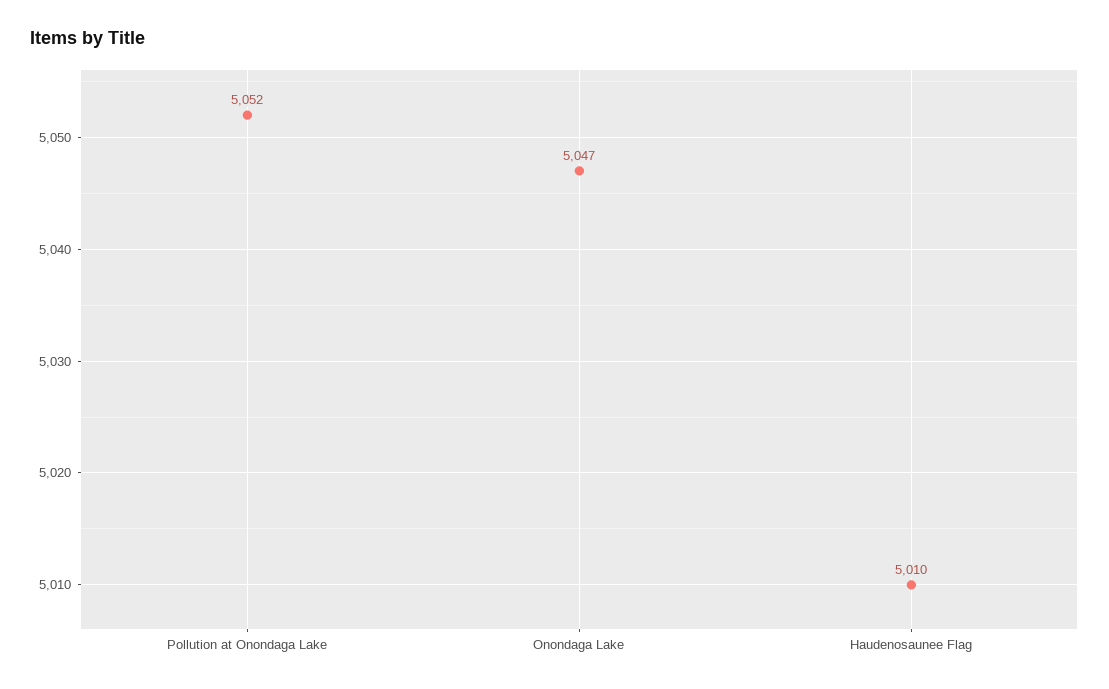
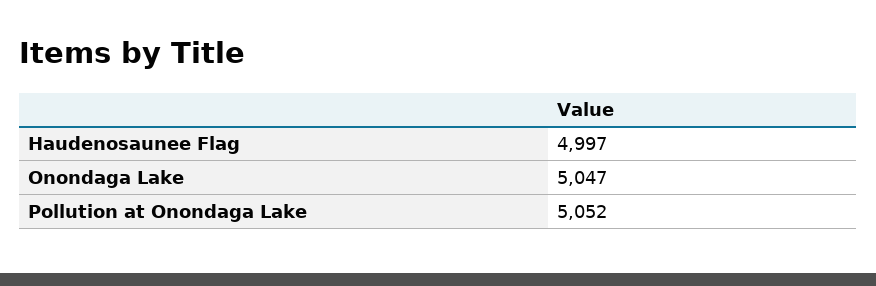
  {
    "Pollution at Onondaga Lake": 5052,
    "Onondaga Lake": 5047,
-   "Haudenosaunee Flag": 5010
+   "Haudenosaunee Flag": 4997
  }

